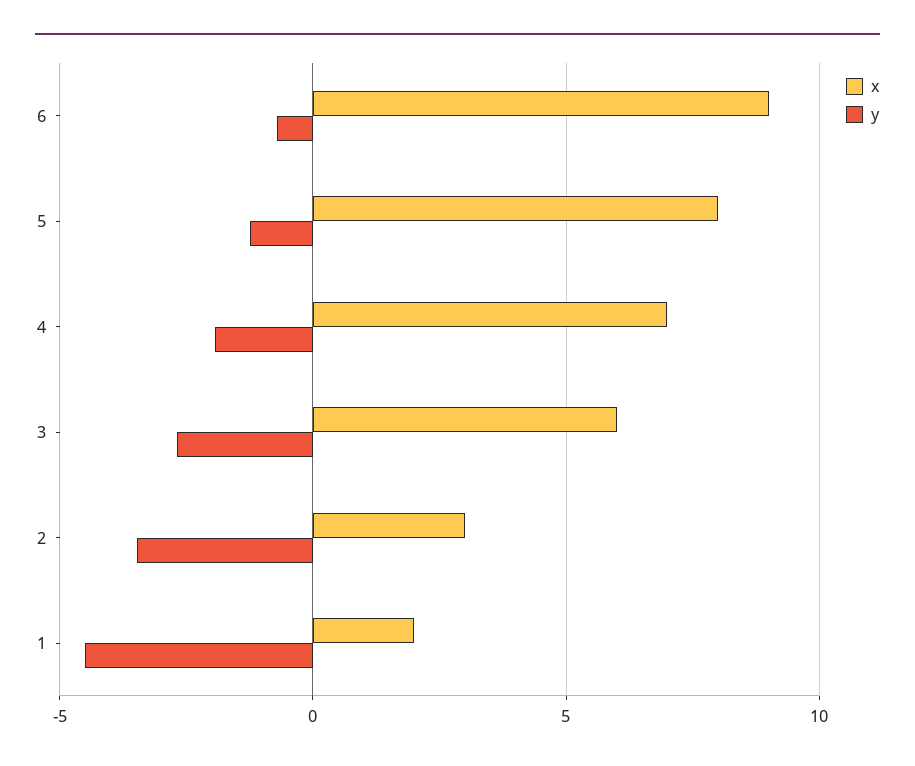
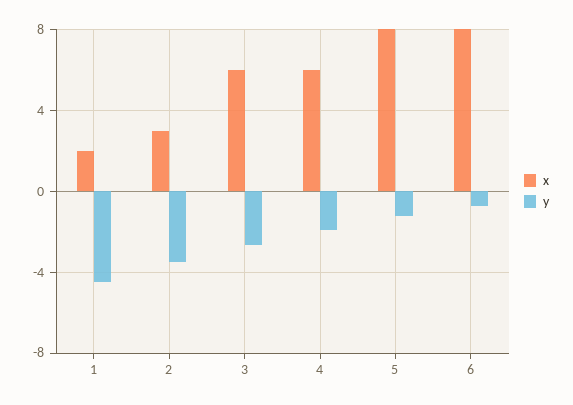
  {
    "x": {
-     "6": 9,
+     "6": 8,
      "5": 8,
-     "4": 7,
+     "4": 6,
      "3": 6,
      "2": 3,
      "1": 2
    },
    "y": {
      "6": -0.5,
      "5": -1,
      "4": -2,
      "3": -2.5,
      "2": -3.5,
      "1": -4.5
    }
  }

